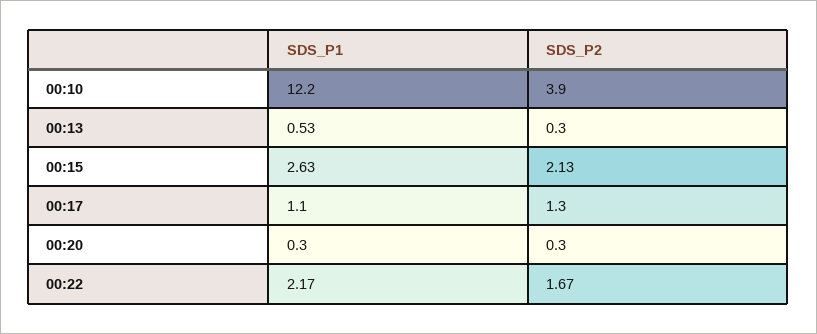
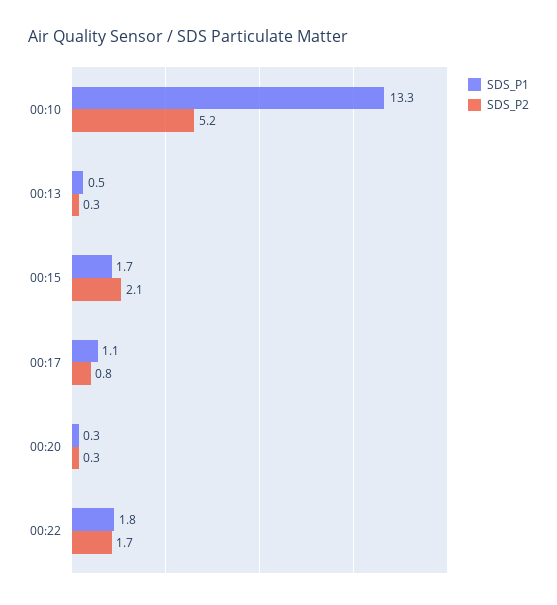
  {
    "SDS_P1": {
-     "00:10": 12.2,
+     "00:10": 13.3,
      "00:13": 0.53,
-     "00:15": 2.63,
+     "00:15": 1.7,
      "00:17": 1.1,
      "00:20": 0.3,
-     "00:22": 2.17
+     "00:22": 1.8
    },
    "SDS_P2": {
-     "00:10": 3.9,
+     "00:10": 5.2,
      "00:13": 0.3,
      "00:15": 2.13,
-     "00:17": 1.3,
+     "00:17": 0.8,
      "00:20": 0.3,
      "00:22": 1.67
    }
  }

